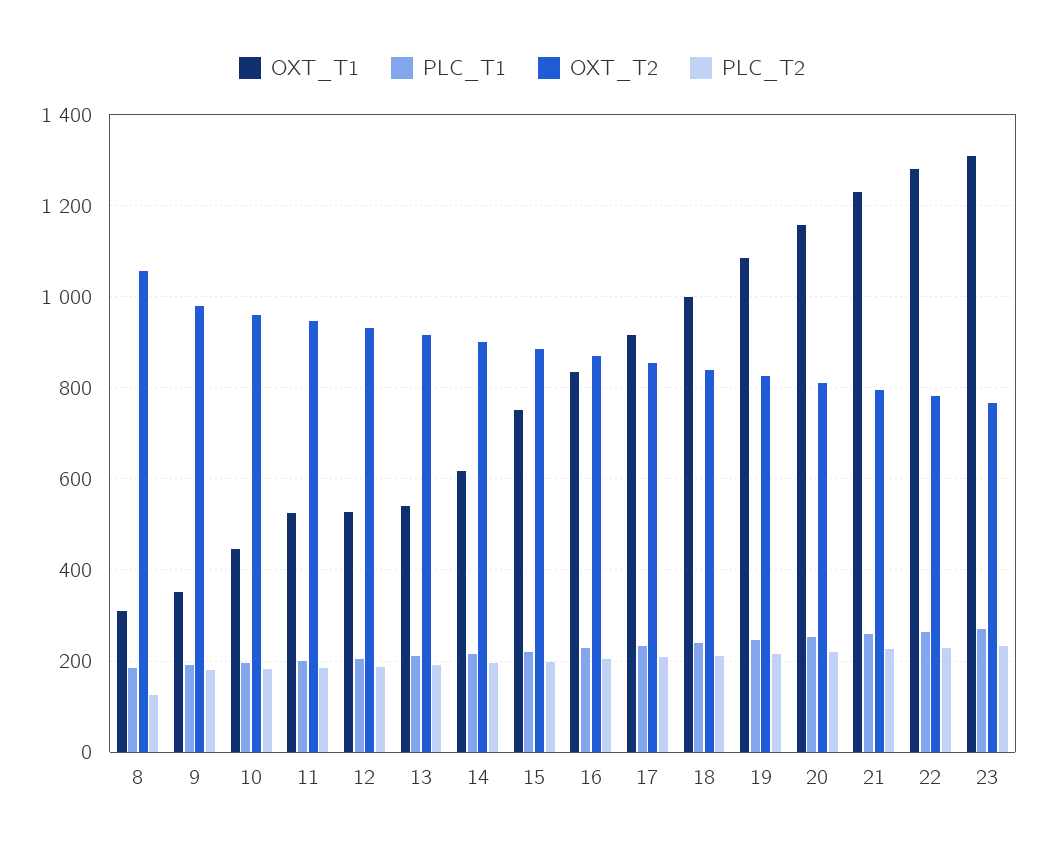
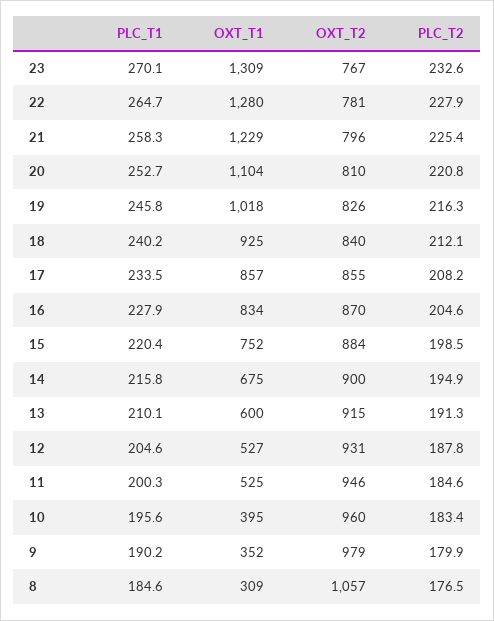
  {
    "OXT_T1": {
      "8": 309,
      "9": 352,
-     "10": 440,
+     "10": 395,
      "11": 525,
      "12": 527,
-     "13": 540,
+     "13": 600,
-     "14": 620,
+     "14": 675,
      "15": 752,
      "16": 834,
-     "17": 920,
+     "17": 857,
-     "18": 1000,
+     "18": 925,
-     "19": 1080,
+     "19": 1018,
-     "20": 1160,
+     "20": 1104,
      "21": 1229,
      "22": 1280,
      "23": 1309
    },
    "PLC_T1": {
      "8": 184.6,
      "9": 190.2,
      "10": 195.6,
      "11": 200.3,
      "12": 204.6,
      "13": 210.1,
      "14": 215.8,
      "15": 220.4,
      "16": 227.9,
      "17": 233.5,
      "18": 240.2,
      "19": 245.8,
      "20": 252.7,
      "21": 258.3,
      "22": 264.7,
      "23": 270.1
    },
    "OXT_T2": {
      "8": 1057,
      "9": 979,
      "10": 960,
      "11": 946,
      "12": 931,
      "13": 915,
      "14": 900,
      "15": 884,
      "16": 870,
      "17": 855,
      "18": 840,
      "19": 826,
      "20": 810,
      "21": 796,
      "22": 781,
      "23": 767
    },
    "PLC_T2": {
-     "8": 120,
+     "8": 176.5,
      "9": 179.9,
      "10": 183.4,
      "11": 184.6,
      "12": 187.8,
      "13": 191.3,
      "14": 194.9,
      "15": 198.5,
      "16": 204.6,
      "17": 208.2,
      "18": 212.1,
      "19": 216.3,
      "20": 220.8,
      "21": 225.4,
      "22": 227.9,
      "23": 232.6
    }
  }

